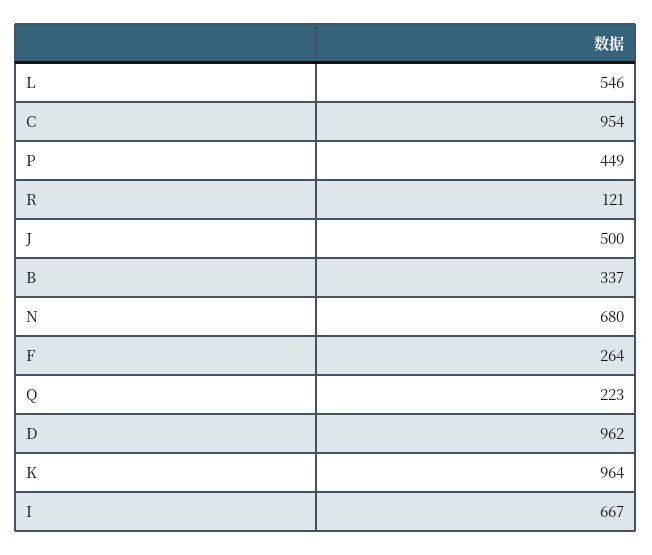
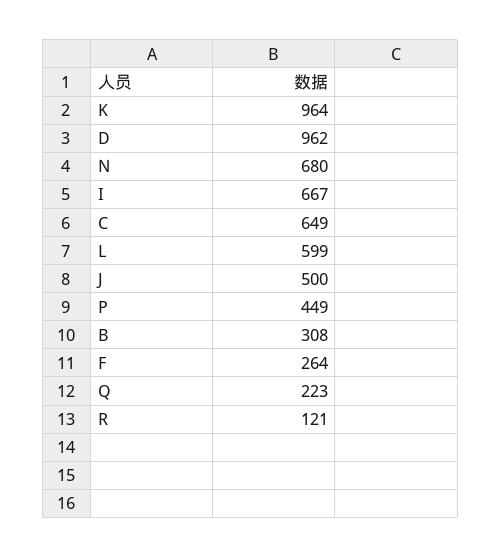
  {
-   "L": 546,
+   "L": 599,
-   "C": 954,
+   "C": 649,
    "P": 449,
    "R": 121,
    "J": 500,
-   "B": 337,
+   "B": 308,
    "N": 680,
    "F": 264,
    "Q": 223,
    "D": 962,
    "K": 964,
    "I": 667
  }

